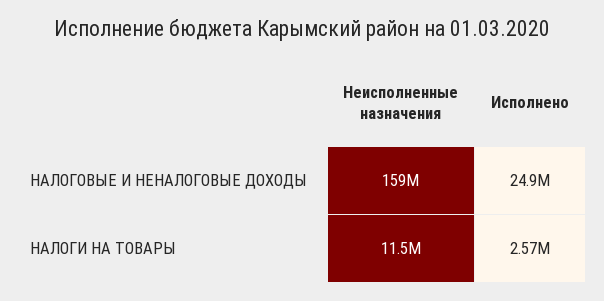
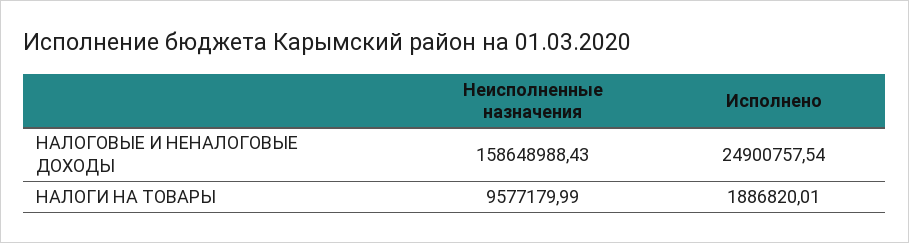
  {
    "Неисполненные назначения": {
      "НАЛОГОВЫЕ И НЕНАЛОГОВЫЕ ДОХОДЫ": 158648988.43,
-     "НАЛОГИ НА ТОВАРЫ": 11500000
+     "НАЛОГИ НА ТОВАРЫ": 9577179.99
    },
    "Исполнено": {
      "НАЛОГОВЫЕ И НЕНАЛОГОВЫЕ ДОХОДЫ": 24900757.54,
-     "НАЛОГИ НА ТОВАРЫ": 2570000
+     "НАЛОГИ НА ТОВАРЫ": 1886820.01
    }
  }

